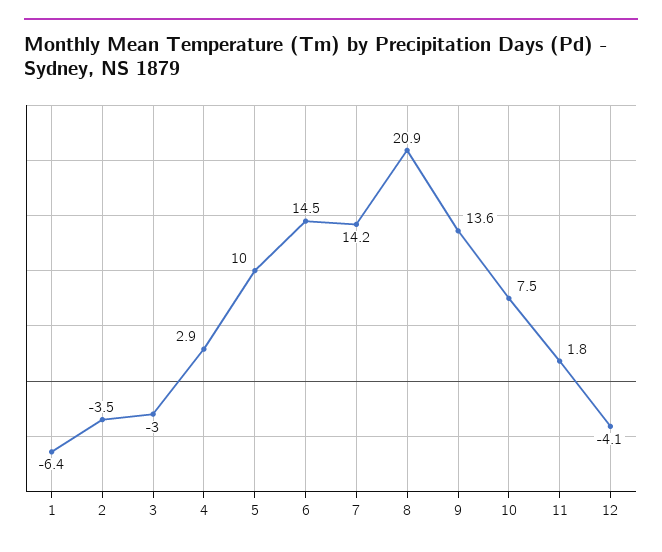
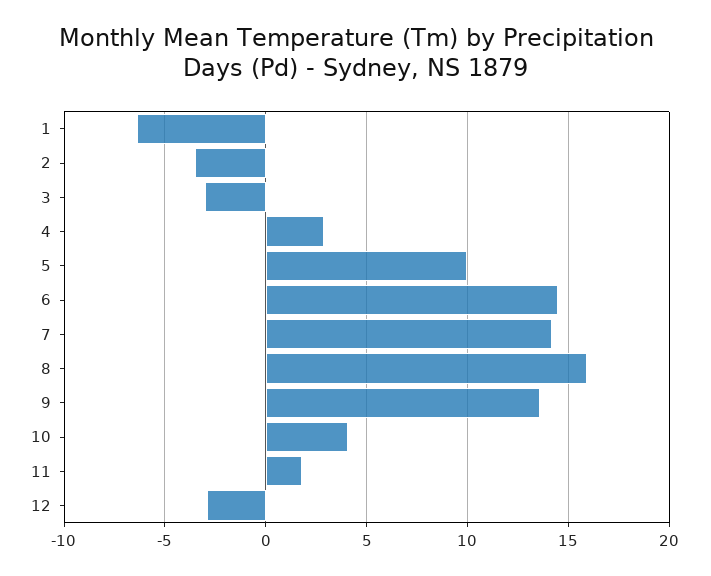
  {
    "1": -6.4,
    "2": -3.5,
    "3": -3,
    "4": 2.9,
    "5": 10,
    "6": 14.5,
    "7": 14.2,
-   "8": 20.9,
+   "8": 16,
    "9": 13.6,
-   "10": 7.5,
+   "10": 4,
    "11": 1.8,
-   "12": -4.1
+   "12": -3
  }

